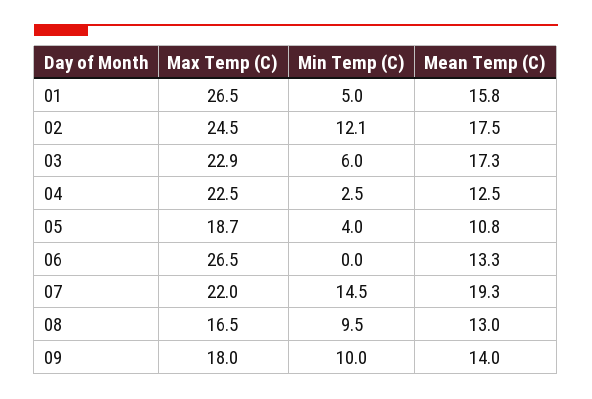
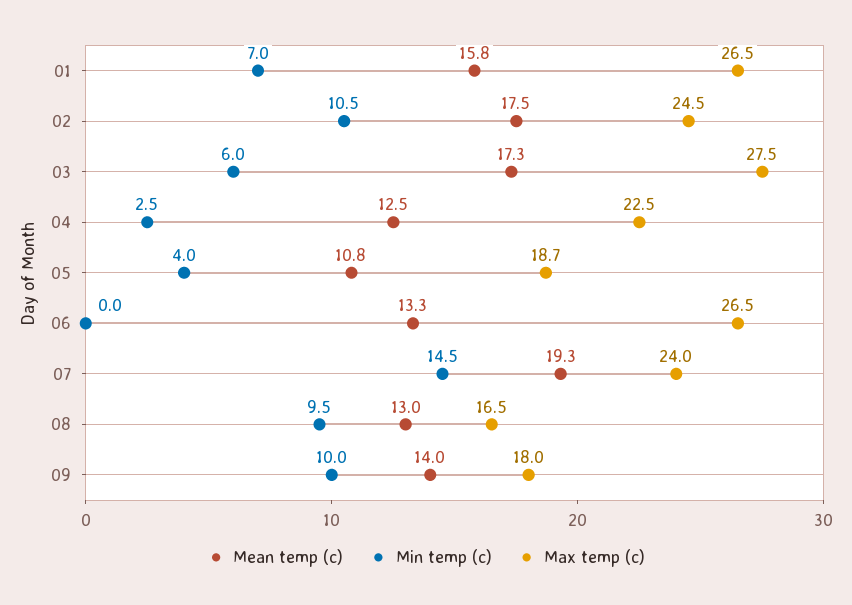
  {
    "Max Temp (C)": {
      "01": 26.5,
      "02": 24.5,
-     "03": 22.9,
+     "03": 27.5,
      "04": 22.5,
      "05": 18.7,
      "06": 26.5,
-     "07": 22,
+     "07": 24,
      "08": 16.5,
      "09": 18
    },
    "Min Temp (C)": {
-     "01": 5,
+     "01": 7,
-     "02": 12.1,
+     "02": 10.5,
      "03": 6,
      "04": 2.5,
      "05": 4,
      "06": 0,
      "07": 14.5,
      "08": 9.5,
      "09": 10
    },
    "Mean Temp (C)": {
      "01": 15.8,
      "02": 17.5,
      "03": 17.3,
      "04": 12.5,
      "05": 10.8,
      "06": 13.3,
      "07": 19.3,
      "08": 13,
      "09": 14
    }
  }

